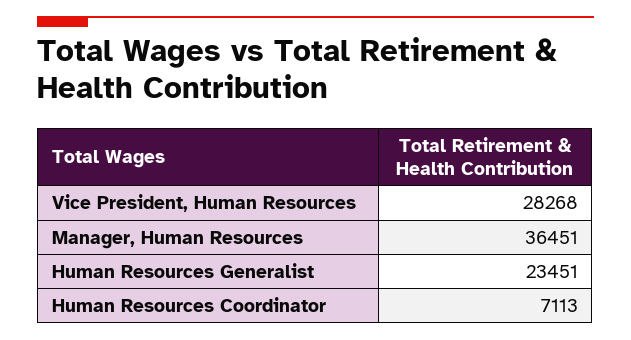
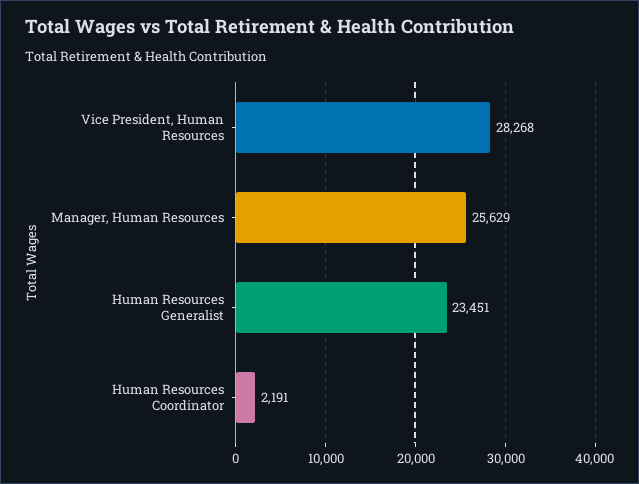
  {
    "Vice President, Human Resources": 28268,
-   "Manager, Human Resources": 36451,
+   "Manager, Human Resources": 25629,
    "Human Resources Generalist": 23451,
-   "Human Resources Coordinator": 7113
+   "Human Resources Coordinator": 2191
  }

